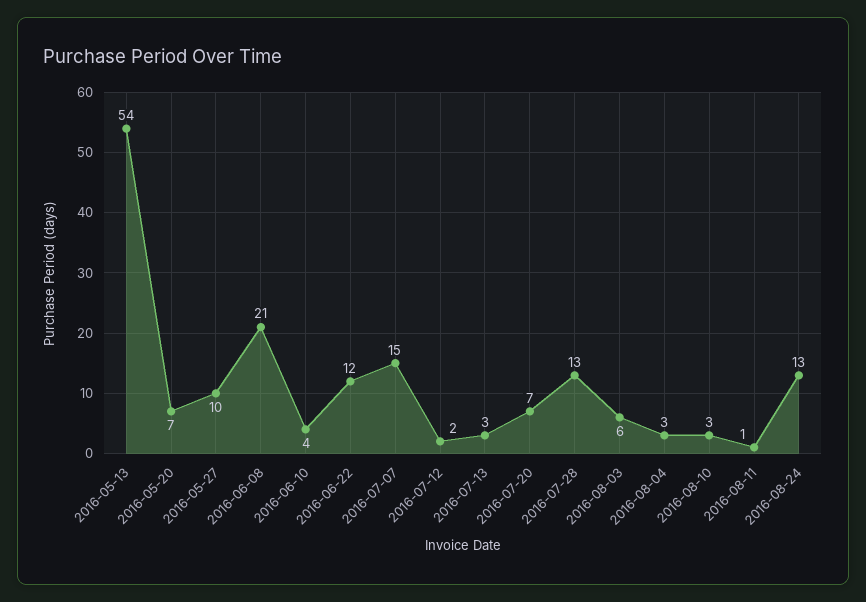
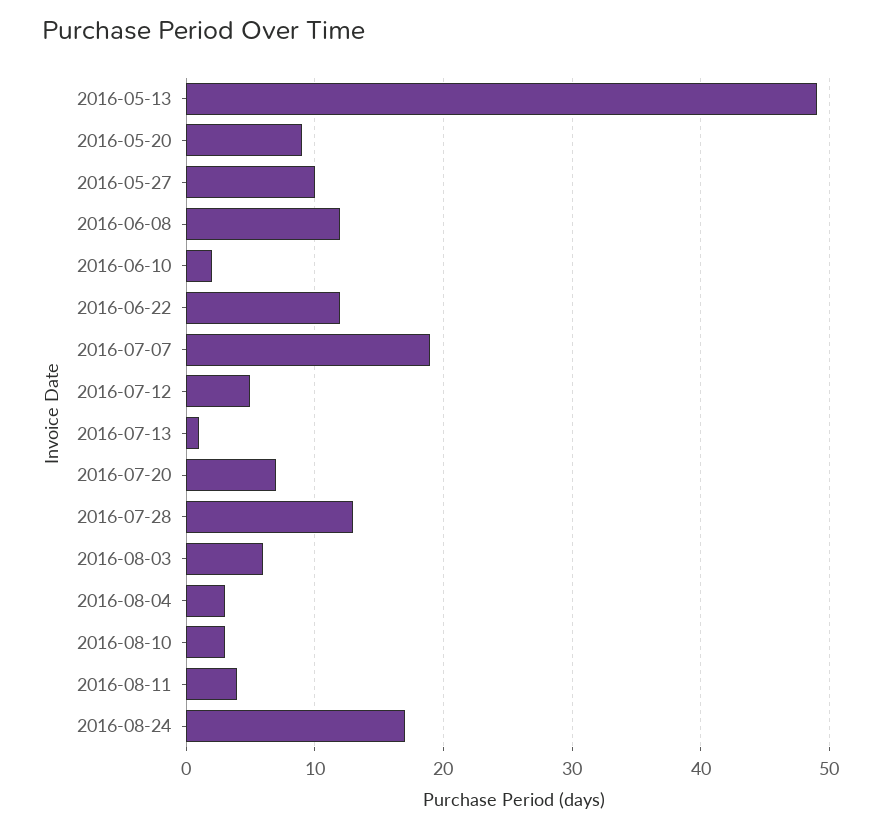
  {
-   "2016-05-13": 54,
+   "2016-05-13": 49,
-   "2016-05-20": 7,
+   "2016-05-20": 9,
    "2016-05-27": 10,
-   "2016-06-08": 21,
+   "2016-06-08": 12,
-   "2016-06-10": 4,
+   "2016-06-10": 2,
    "2016-06-22": 12,
-   "2016-07-07": 15,
+   "2016-07-07": 19,
-   "2016-07-12": 2,
+   "2016-07-12": 5,
-   "2016-07-13": 3,
+   "2016-07-13": 1,
    "2016-07-20": 7,
    "2016-07-28": 13,
    "2016-08-03": 6,
    "2016-08-04": 3,
    "2016-08-10": 3,
-   "2016-08-11": 1,
+   "2016-08-11": 4,
-   "2016-08-24": 13
+   "2016-08-24": 17
  }

